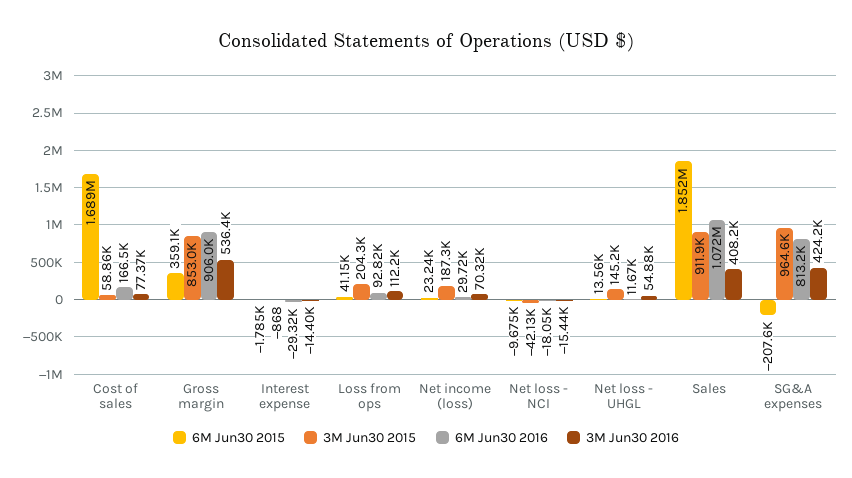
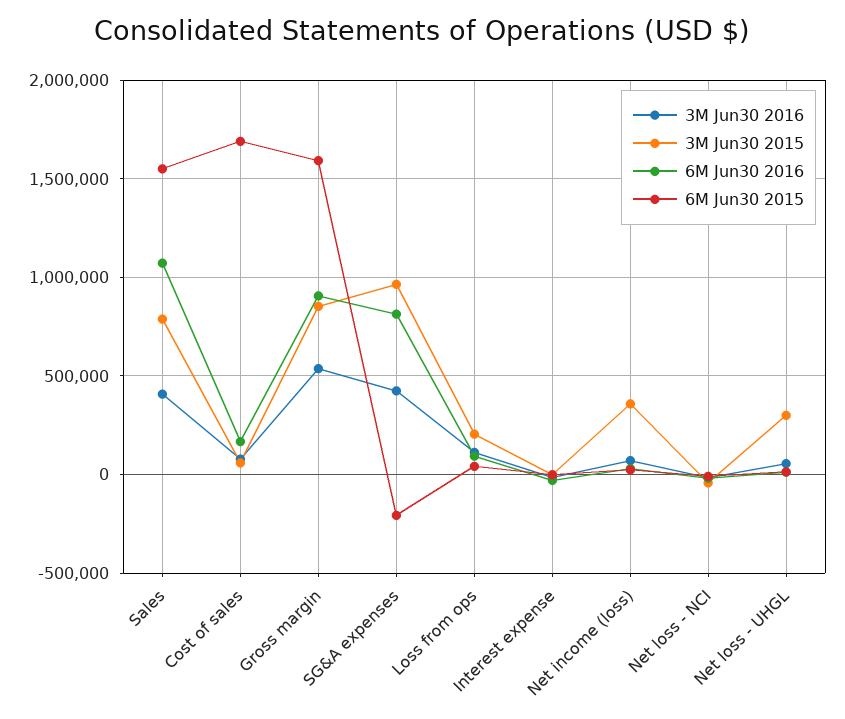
  {
    "6M Jun30 2015": {
      "Cost of sales": 1689000,
-     "Gross margin": 359100,
+     "Gross margin": 1600000,
      "Interest expense": -1785,
      "Loss from ops": 41150,
      "Net income (loss)": 23240,
      "Net loss - NCI": -9675,
      "Net loss - UHGL": 13560,
-     "Sales": 1852000,
+     "Sales": 1550000,
      "SG&A expenses": -207600
    },
    "3M Jun30 2015": {
      "Cost of sales": 58860,
      "Gross margin": 853000,
      "Interest expense": -868,
      "Loss from ops": 204300,
-     "Net income (loss)": 187300,
+     "Net income (loss)": 350000,
      "Net loss - NCI": -42130,
-     "Net loss - UHGL": 145200,
+     "Net loss - UHGL": 300000,
-     "Sales": 911900,
+     "Sales": 800000,
      "SG&A expenses": 964600
    },
    "6M Jun30 2016": {
      "Cost of sales": 166500,
      "Gross margin": 906000,
      "Interest expense": -29320,
      "Loss from ops": 92820,
      "Net income (loss)": 29720,
      "Net loss - NCI": -18050,
      "Net loss - UHGL": 11670,
      "Sales": 1072000,
      "SG&A expenses": 813200
    },
    "3M Jun30 2016": {
      "Cost of sales": 77370,
      "Gross margin": 536400,
      "Interest expense": -14400,
      "Loss from ops": 112200,
      "Net income (loss)": 70320,
      "Net loss - NCI": -15440,
      "Net loss - UHGL": 54880,
      "Sales": 408200,
      "SG&A expenses": 424200
    }
  }

